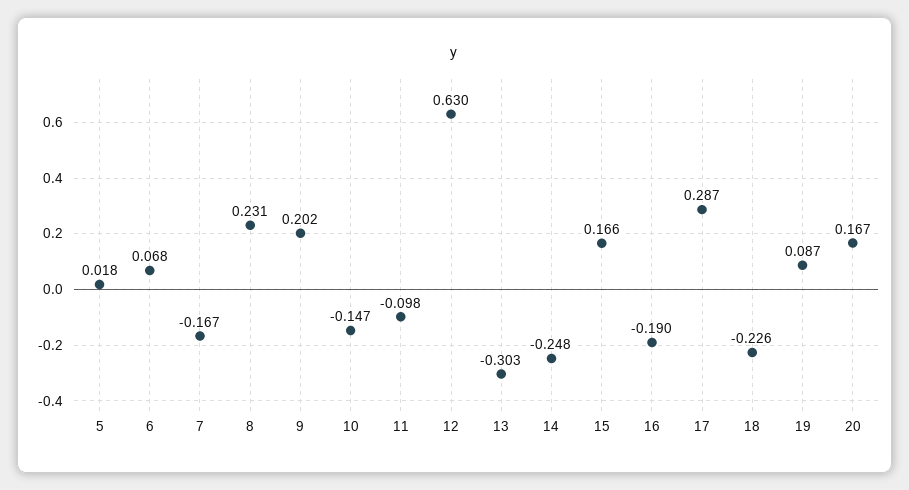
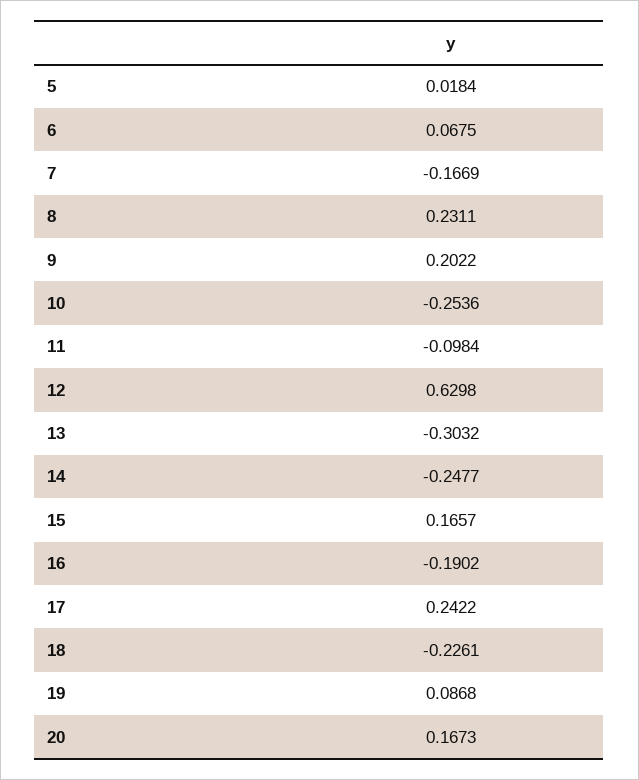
  {
    "5": 0.0184,
    "6": 0.0675,
    "7": -0.1669,
    "8": 0.2311,
    "9": 0.2022,
-   "10": -0.147,
+   "10": -0.2536,
    "11": -0.0984,
    "12": 0.6298,
    "13": -0.3032,
    "14": -0.2477,
    "15": 0.1657,
    "16": -0.1902,
-   "17": 0.287,
+   "17": 0.2422,
    "18": -0.2261,
    "19": 0.0868,
    "20": 0.1673
  }

